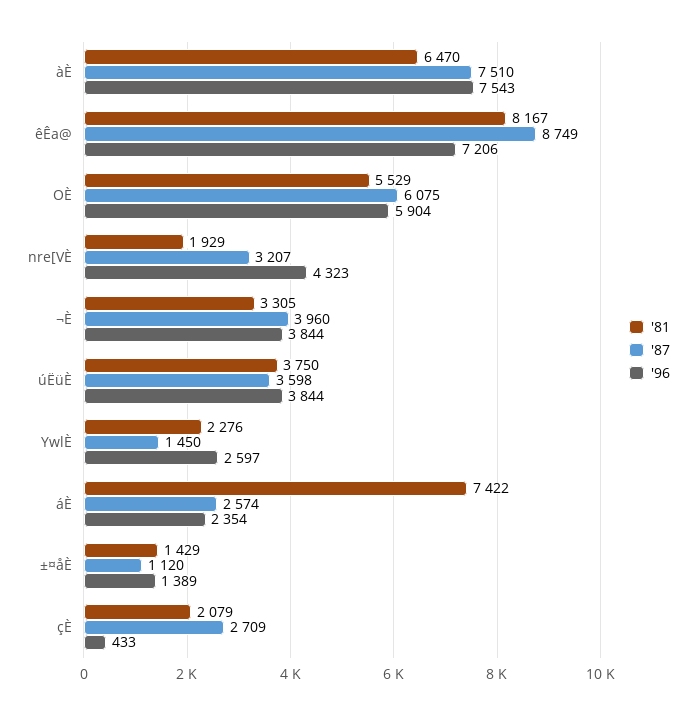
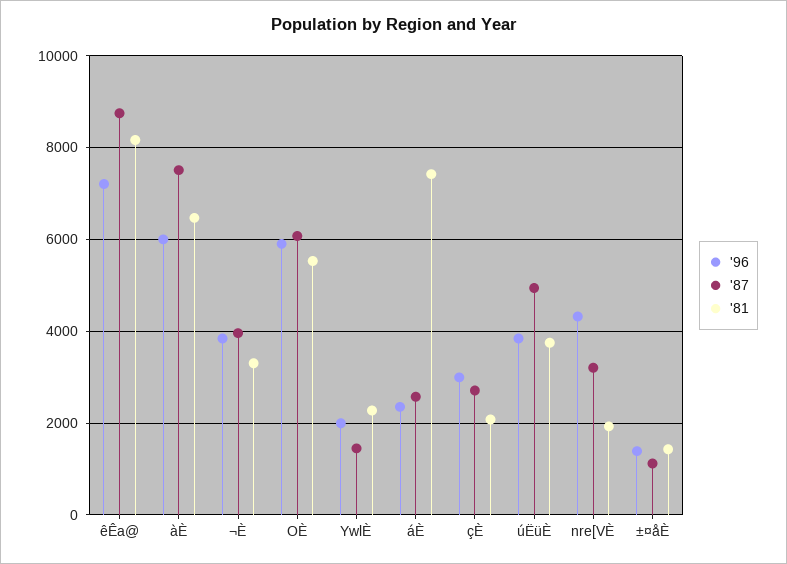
  {
    "'81": {
      "àÈ": 6470,
      "êÊa@": 8167,
      "OÈ": 5529,
      "nre[VÈ": 1929,
      "¬È": 3305,
      "úËüÈ": 3750,
      "YwlÈ": 2276,
      "áÈ": 7422,
      "±¤åÈ": 1429,
      "çÈ": 2079
    },
    "'87": {
      "àÈ": 7510,
      "êÊa@": 8749,
      "OÈ": 6075,
      "nre[VÈ": 3207,
      "¬È": 3960,
-     "úËüÈ": 3598,
+     "úËüÈ": 5000,
      "YwlÈ": 1450,
      "áÈ": 2574,
      "±¤åÈ": 1120,
      "çÈ": 2709
    },
    "'96": {
-     "àÈ": 7543,
+     "àÈ": 6000,
      "êÊa@": 7206,
      "OÈ": 5904,
      "nre[VÈ": 4323,
      "¬È": 3844,
      "úËüÈ": 3844,
-     "YwlÈ": 2597,
+     "YwlÈ": 2000,
      "áÈ": 2354,
      "±¤åÈ": 1389,
-     "çÈ": 433
+     "çÈ": 3000
    }
  }

